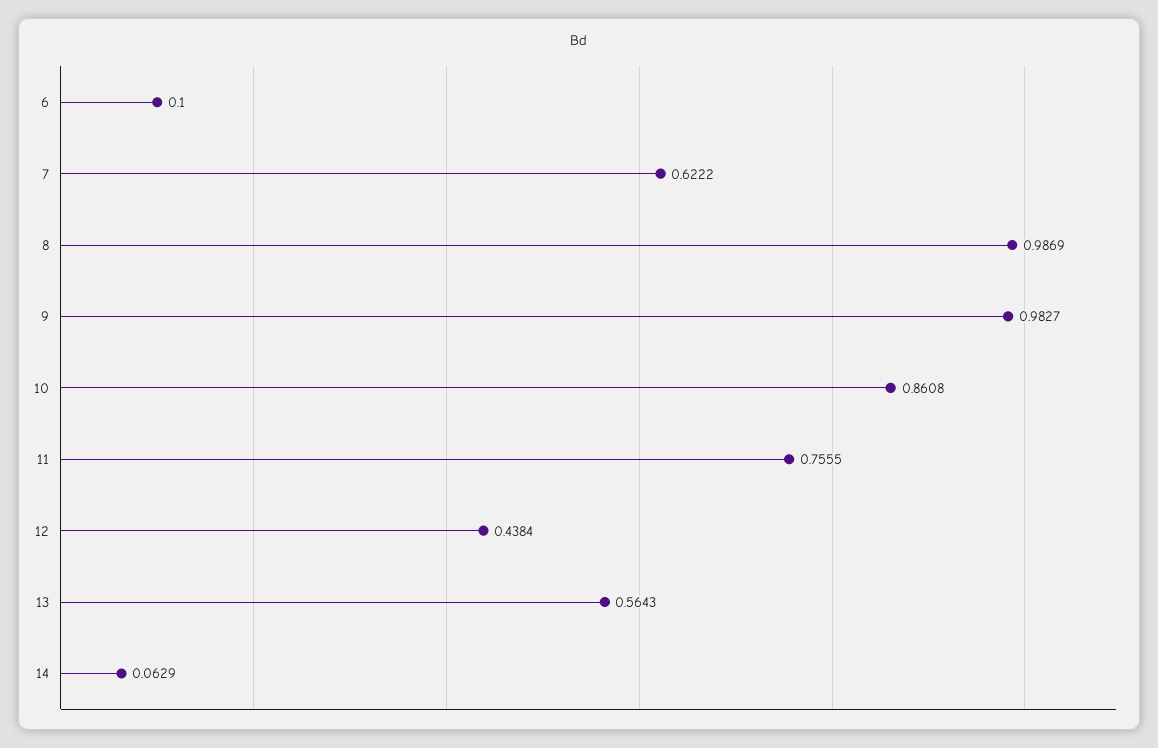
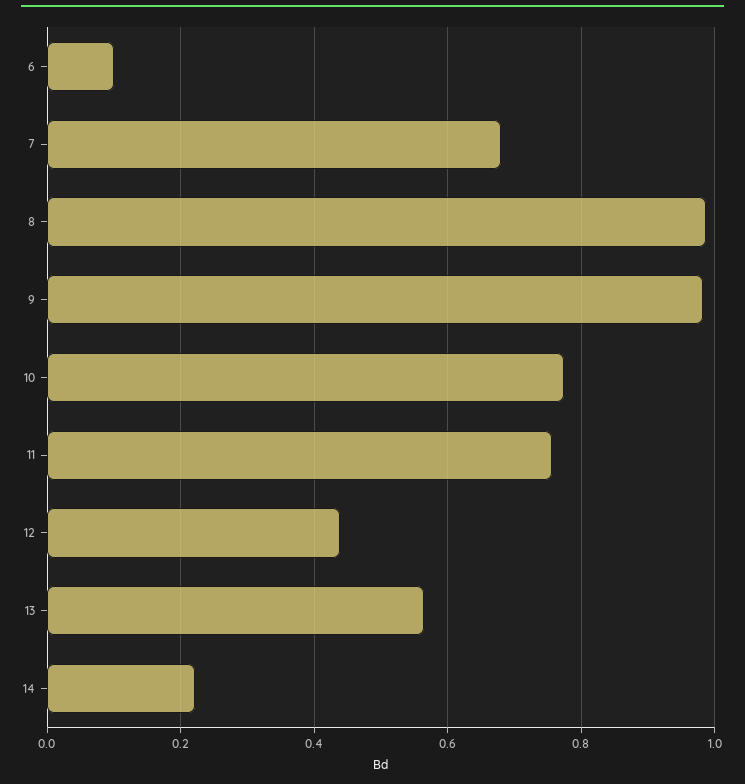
  {
    "6": 0.1,
-   "7": 0.6222,
+   "7": 0.68,
    "8": 0.9869,
    "9": 0.9827,
-   "10": 0.8608,
+   "10": 0.78,
    "11": 0.7555,
    "12": 0.4384,
    "13": 0.5643,
-   "14": 0.0629
+   "14": 0.22
  }

